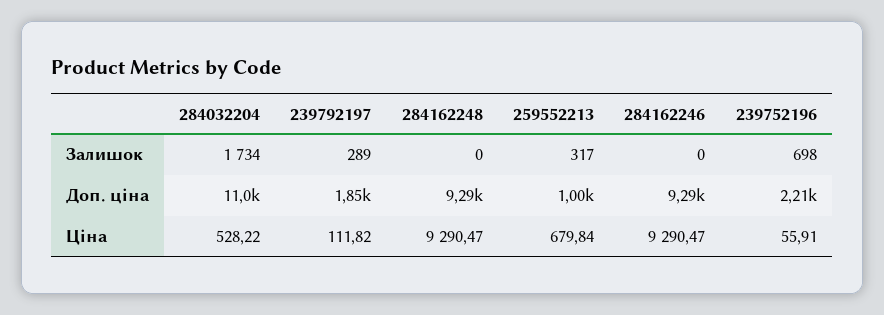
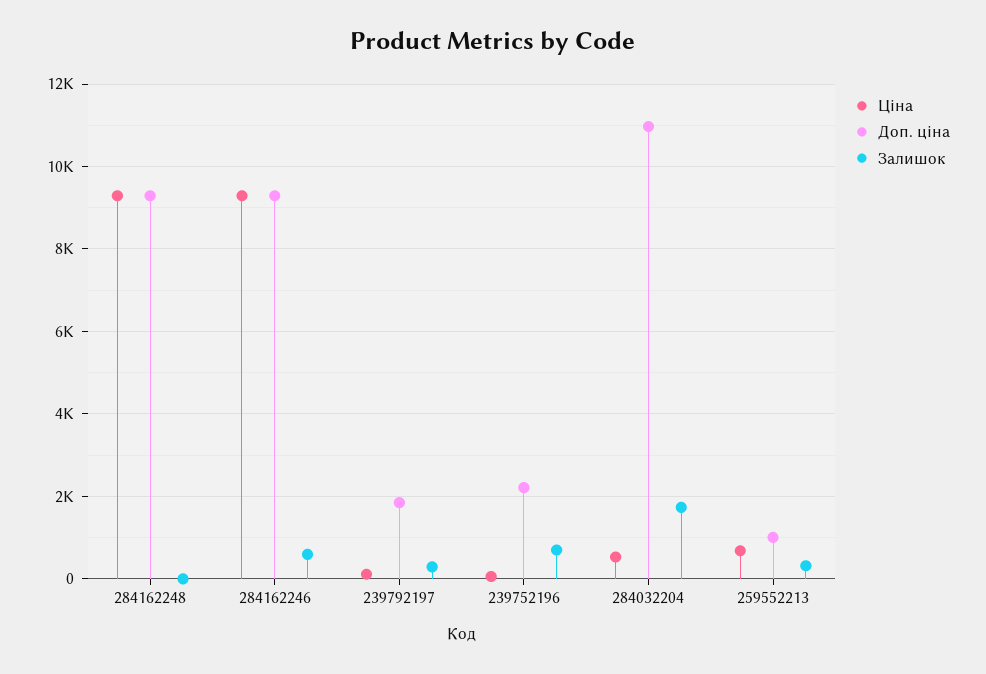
  {
    "Залишок": {
      "284032204": 1734,
      "239792197": 289,
      "284162248": 0,
      "259552213": 317,
-     "284162246": 0,
+     "284162246": 600,
      "239752196": 698
    },
    "Доп. ціна": {
      "284032204": 11000,
      "239792197": 1850,
      "284162248": 9290,
      "259552213": 1000,
      "284162246": 9290,
      "239752196": 2210
    },
    "Ціна": {
      "284032204": 528.22,
      "239792197": 111.82,
      "284162248": 9290.47,
      "259552213": 679.84,
      "284162246": 9290.47,
      "239752196": 55.91
    }
  }

